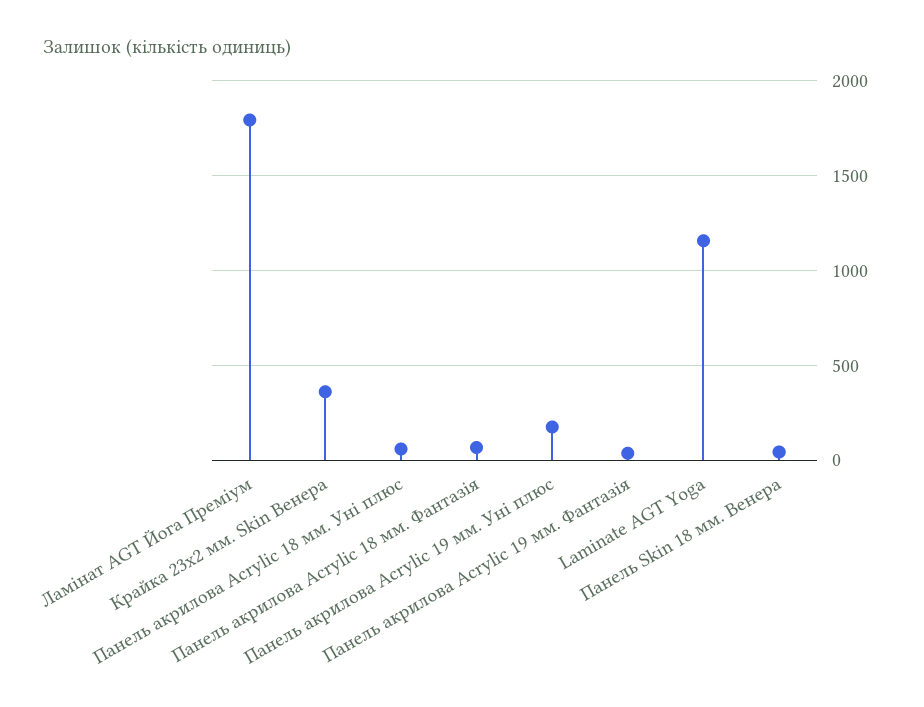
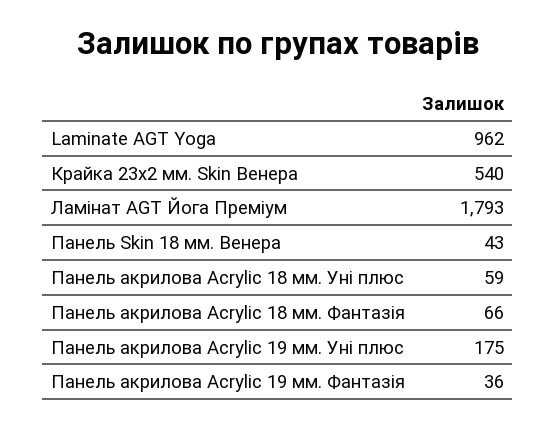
  {
    "Ламінат AGT Йога Преміум": 1793,
-   "Крайка 23x2 мм. Skin Венера": 350,
+   "Крайка 23x2 мм. Skin Венера": 540,
    "Панель акрилова Acrylic 18 мм. Уні плюс": 59,
    "Панель акрилова Acrylic 18 мм. Фантазія": 66,
    "Панель акрилова Acrylic 19 мм. Уні плюс": 175,
    "Панель акрилова Acrylic 19 мм. Фантазія": 36,
-   "Laminate AGT Yoga": 1150,
+   "Laminate AGT Yoga": 962,
    "Панель Skin 18 мм. Венера": 43
  }

